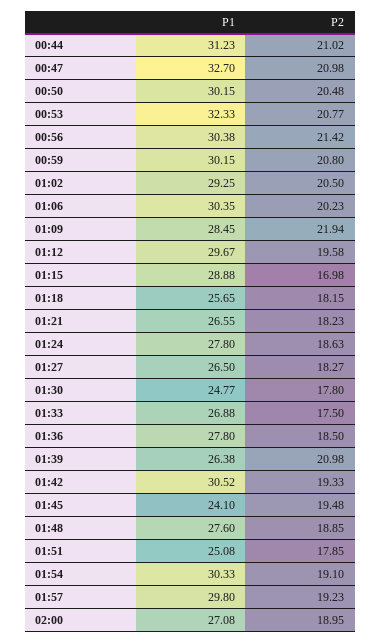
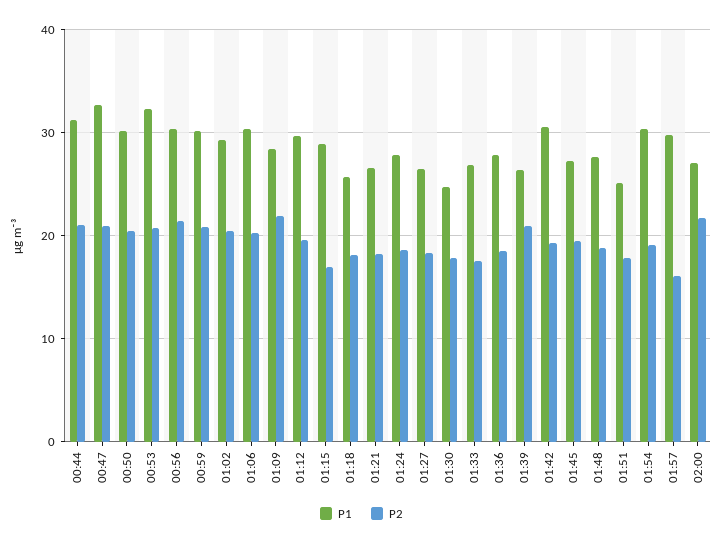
  {
    "P1": {
      "00:44": 31.23,
      "00:47": 32.7,
      "00:50": 30.15,
      "00:53": 32.33,
      "00:56": 30.38,
      "00:59": 30.15,
      "01:02": 29.25,
      "01:06": 30.35,
      "01:09": 28.45,
      "01:12": 29.67,
      "01:15": 28.88,
      "01:18": 25.65,
      "01:21": 26.55,
      "01:24": 27.8,
      "01:27": 26.5,
      "01:30": 24.77,
      "01:33": 26.88,
      "01:36": 27.8,
      "01:39": 26.38,
      "01:42": 30.52,
-     "01:45": 24.1,
+     "01:45": 27,
      "01:48": 27.6,
      "01:51": 25.08,
      "01:54": 30.33,
      "01:57": 29.8,
      "02:00": 27.08
    },
    "P2": {
      "00:44": 21.02,
      "00:47": 20.98,
      "00:50": 20.48,
      "00:53": 20.77,
      "00:56": 21.42,
      "00:59": 20.8,
      "01:02": 20.5,
      "01:06": 20.23,
      "01:09": 21.94,
      "01:12": 19.58,
      "01:15": 16.98,
      "01:18": 18.15,
      "01:21": 18.23,
      "01:24": 18.63,
      "01:27": 18.27,
      "01:30": 17.8,
      "01:33": 17.5,
      "01:36": 18.5,
      "01:39": 20.98,
      "01:42": 19.33,
      "01:45": 19.48,
      "01:48": 18.85,
      "01:51": 17.85,
      "01:54": 19.1,
-     "01:57": 19.23,
+     "01:57": 16,
-     "02:00": 18.95
+     "02:00": 22
    }
  }

